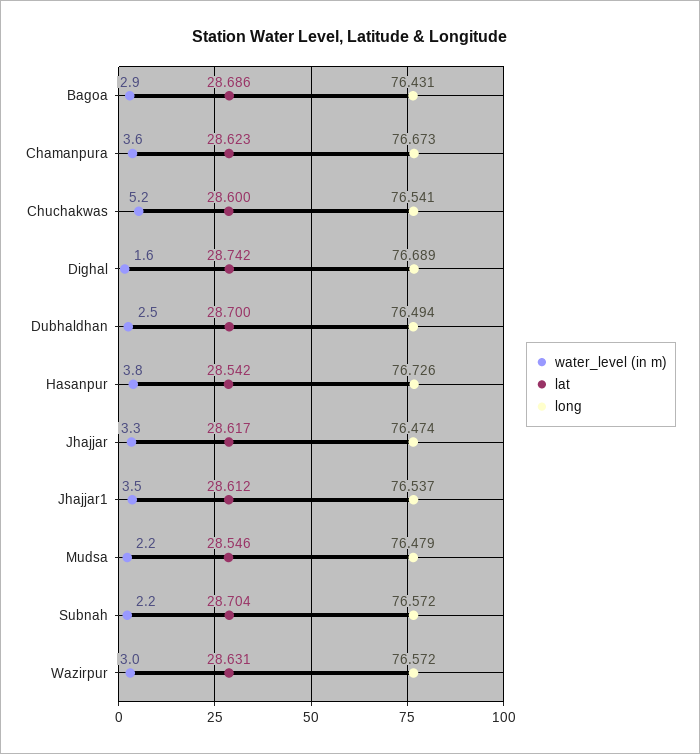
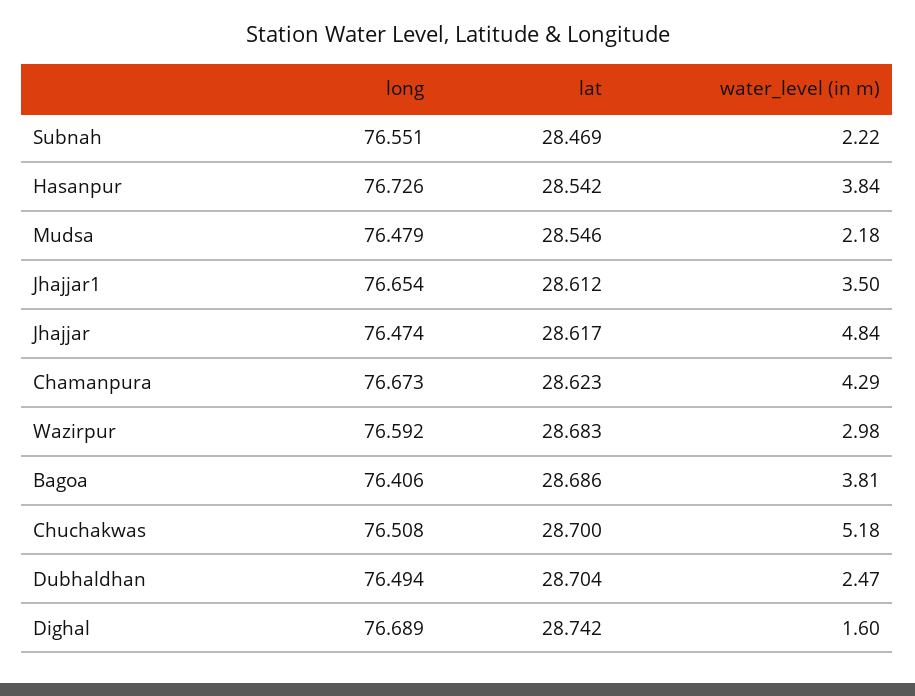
  {
    "water_level (in m)": {
-     "Bagoa": 2.9,
+     "Bagoa": 3.81,
-     "Chamanpura": 3.6,
+     "Chamanpura": 4.29,
      "Chuchakwas": 5.18,
      "Dighal": 1.6,
      "Dubhaldhan": 2.47,
      "Hasanpur": 3.84,
-     "Jhajjar": 3.3,
+     "Jhajjar": 4.84,
      "Jhajjar1": 3.5,
      "Mudsa": 2.18,
      "Subnah": 2.22,
      "Wazirpur": 2.98
    },
    "lat": {
      "Bagoa": 28.686,
      "Chamanpura": 28.623,
-     "Chuchakwas": 28.6,
+     "Chuchakwas": 28.7,
      "Dighal": 28.742,
-     "Dubhaldhan": 28.7,
+     "Dubhaldhan": 28.704,
      "Hasanpur": 28.542,
      "Jhajjar": 28.617,
      "Jhajjar1": 28.612,
      "Mudsa": 28.546,
-     "Subnah": 28.704,
+     "Subnah": 28.469,
-     "Wazirpur": 28.631
+     "Wazirpur": 28.683
    },
    "long": {
-     "Bagoa": 76.431,
+     "Bagoa": 76.406,
      "Chamanpura": 76.673,
-     "Chuchakwas": 76.541,
+     "Chuchakwas": 76.508,
      "Dighal": 76.689,
      "Dubhaldhan": 76.494,
      "Hasanpur": 76.726,
      "Jhajjar": 76.474,
-     "Jhajjar1": 76.537,
+     "Jhajjar1": 76.654,
      "Mudsa": 76.479,
-     "Subnah": 76.572,
+     "Subnah": 76.551,
-     "Wazirpur": 76.572
+     "Wazirpur": 76.592
    }
  }

